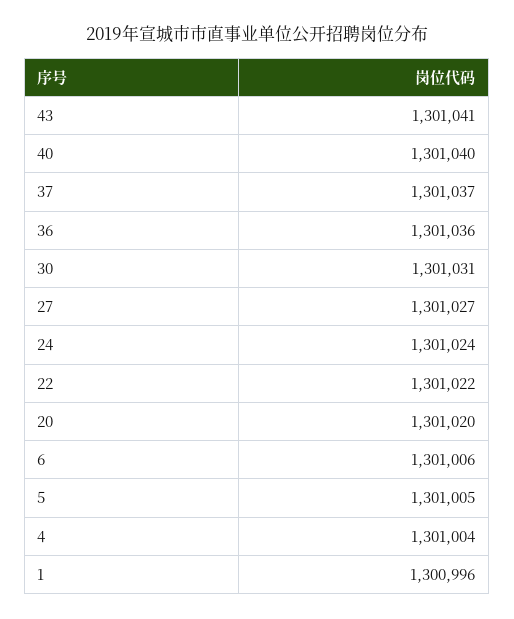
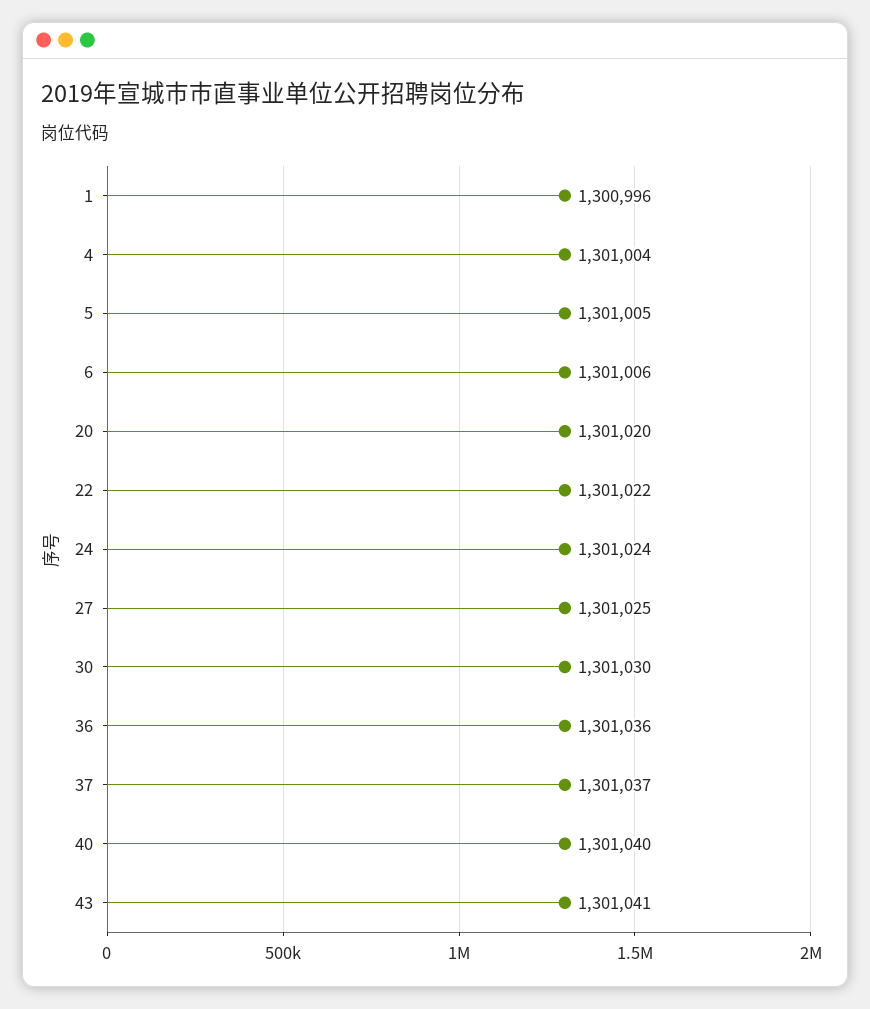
  {
    "43": 1301041,
    "40": 1301040,
    "37": 1301037,
    "36": 1301036,
-   "30": 1301031,
+   "30": 1301030,
-   "27": 1301027,
+   "27": 1301025,
    "24": 1301024,
    "22": 1301022,
    "20": 1301020,
    "6": 1301006,
    "5": 1301005,
    "4": 1301004,
    "1": 1300996
  }

